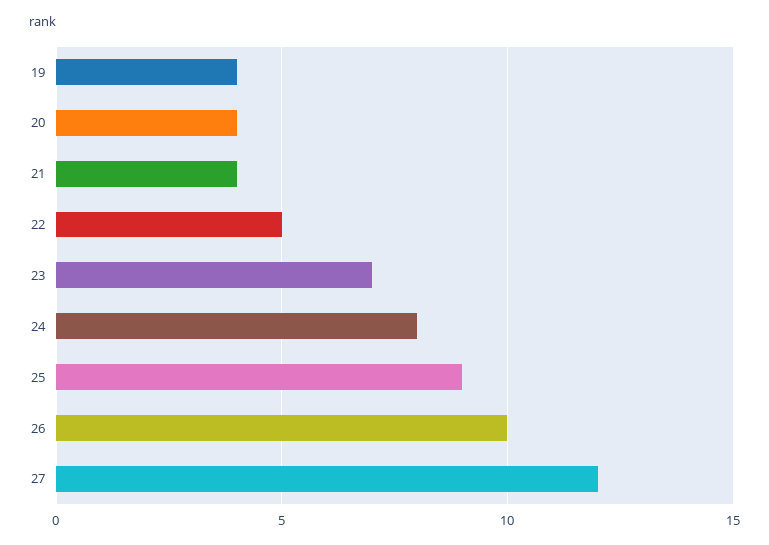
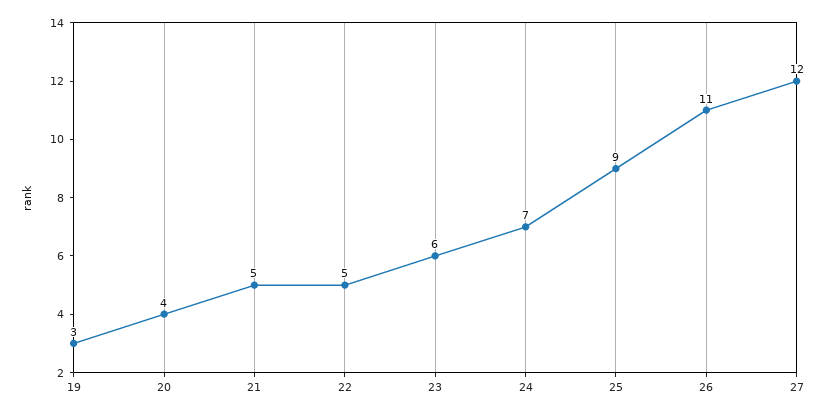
  {
-   "19": 4,
+   "19": 3,
    "20": 4,
-   "21": 4,
+   "21": 5,
    "22": 5,
-   "23": 7,
+   "23": 6,
-   "24": 8,
+   "24": 7,
    "25": 9,
-   "26": 10,
+   "26": 11,
    "27": 12
  }

